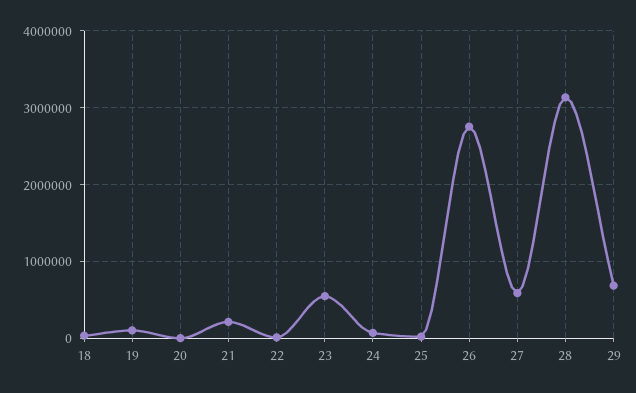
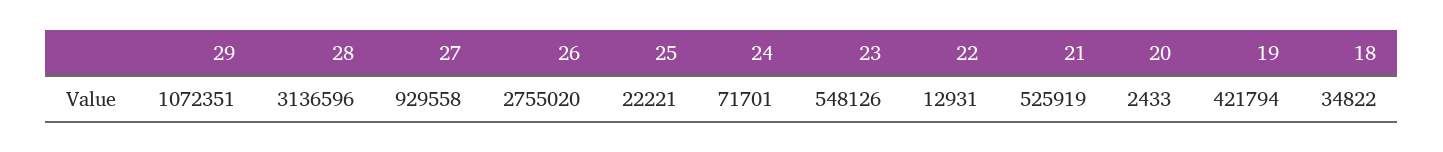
  {
    "18": 34822,
-   "19": 100000,
+   "19": 421794,
    "20": 2433,
-   "21": 200000,
+   "21": 525919,
    "22": 12931,
    "23": 548126,
    "24": 71701,
    "25": 22221,
    "26": 2755020,
-   "27": 600000,
+   "27": 929558,
    "28": 3136596,
-   "29": 700000
+   "29": 1072351
  }

